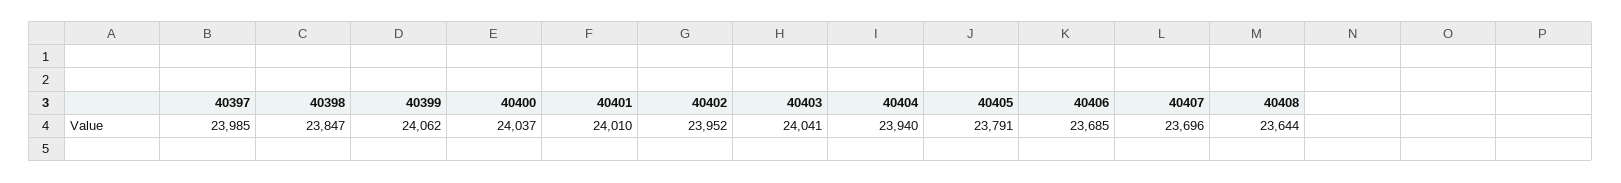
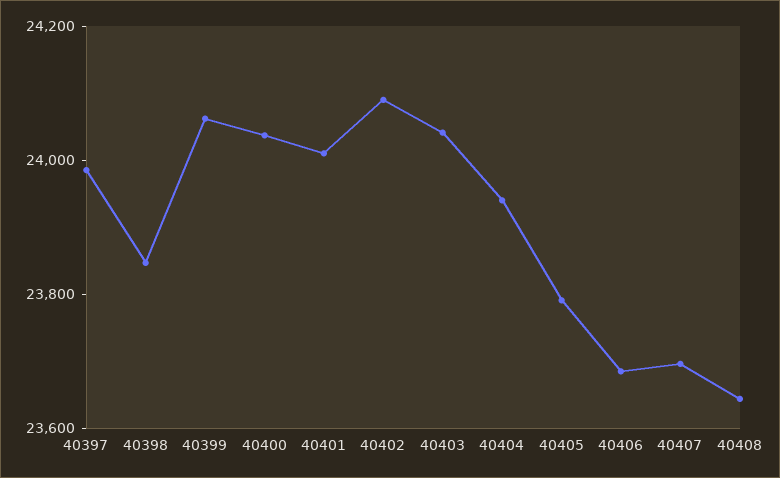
  {
    "40397": 23985,
    "40398": 23847,
    "40399": 24062,
    "40400": 24037,
    "40401": 24010,
-   "40402": 23952,
+   "40402": 24100,
    "40403": 24041,
    "40404": 23940,
    "40405": 23791,
    "40406": 23685,
    "40407": 23696,
    "40408": 23644
  }

